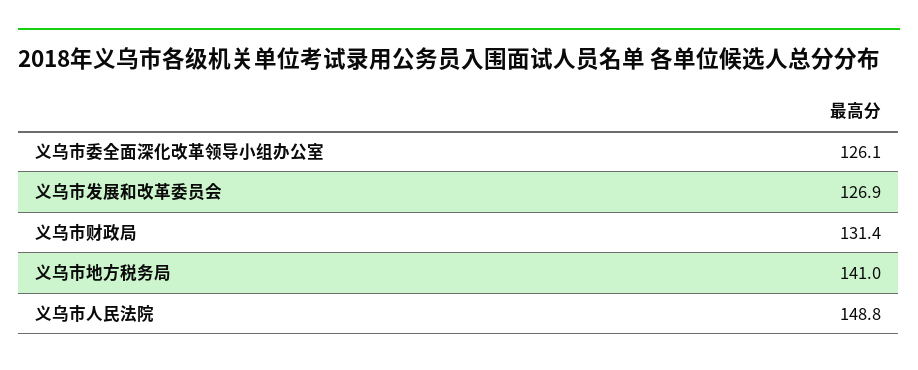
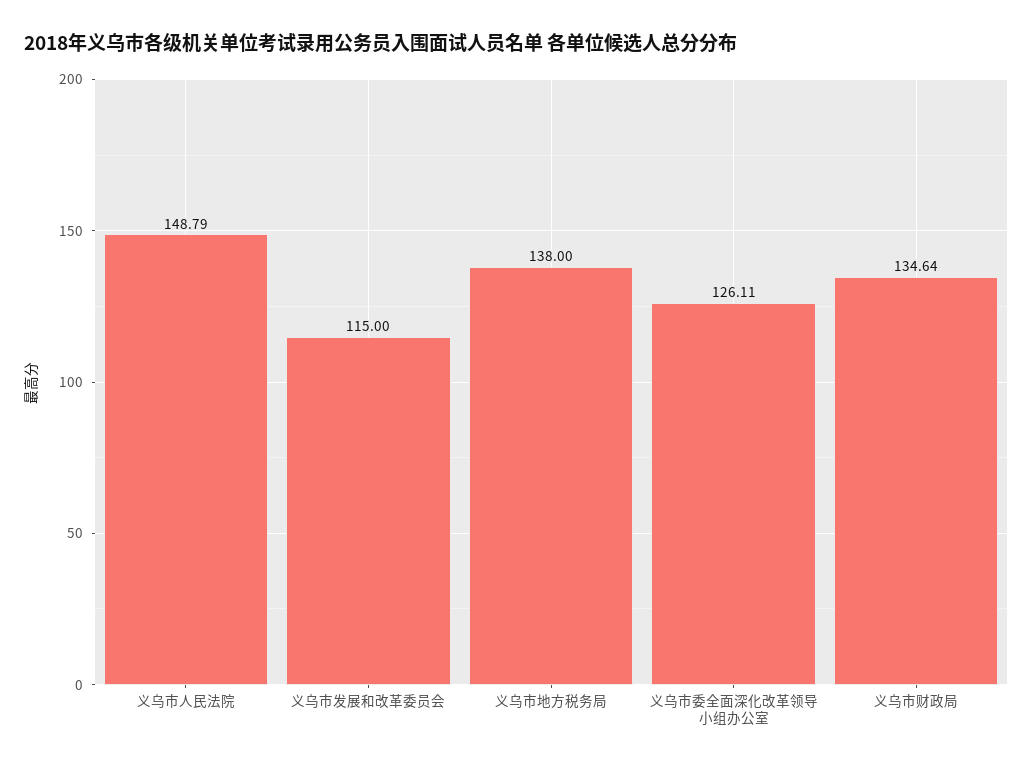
  {
    "义乌市委全面深化改革领导小组办公室": 126.11,
-   "义乌市发展和改革委员会": 126.9,
+   "义乌市发展和改革委员会": 115,
-   "义乌市财政局": 131.4,
+   "义乌市财政局": 134.64,
-   "义乌市地方税务局": 141,
+   "义乌市地方税务局": 138,
    "义乌市人民法院": 148.79
  }

